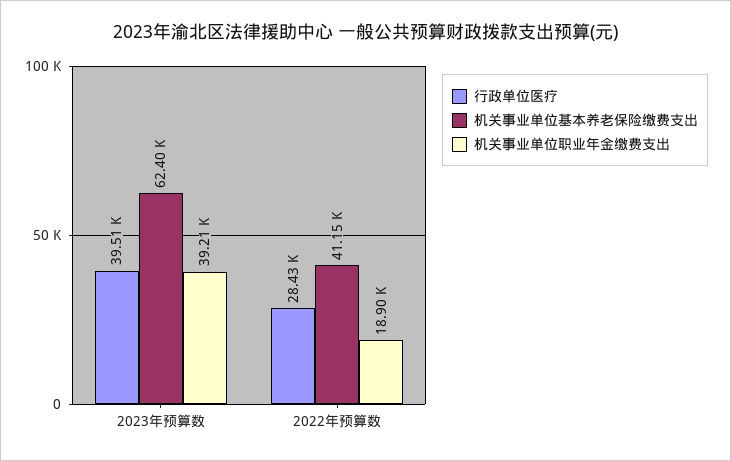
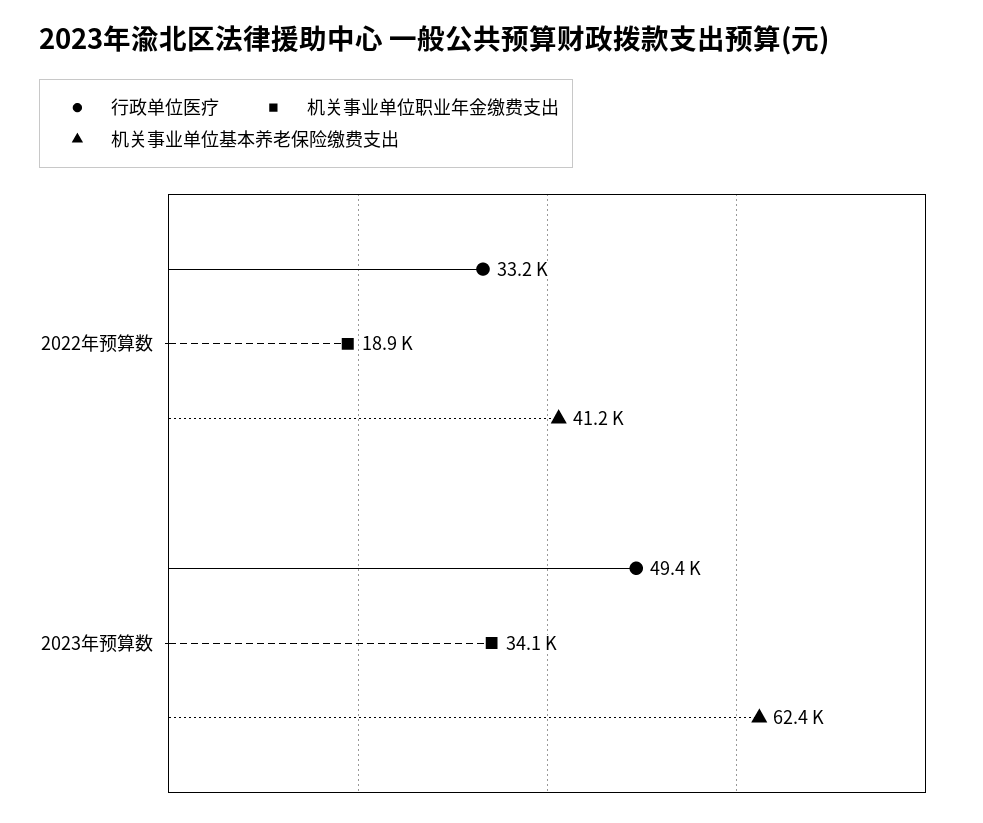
  {
    "行政单位医疗": {
-     "2023年预算数": 39510,
+     "2023年预算数": 49400,
-     "2022年预算数": 28430
+     "2022年预算数": 33200
    },
    "机关事业单位基本养老保险缴费支出": {
      "2023年预算数": 62400,
      "2022年预算数": 41150
    },
    "机关事业单位职业年金缴费支出": {
-     "2023年预算数": 39210,
+     "2023年预算数": 34100,
      "2022年预算数": 18900
    }
  }

